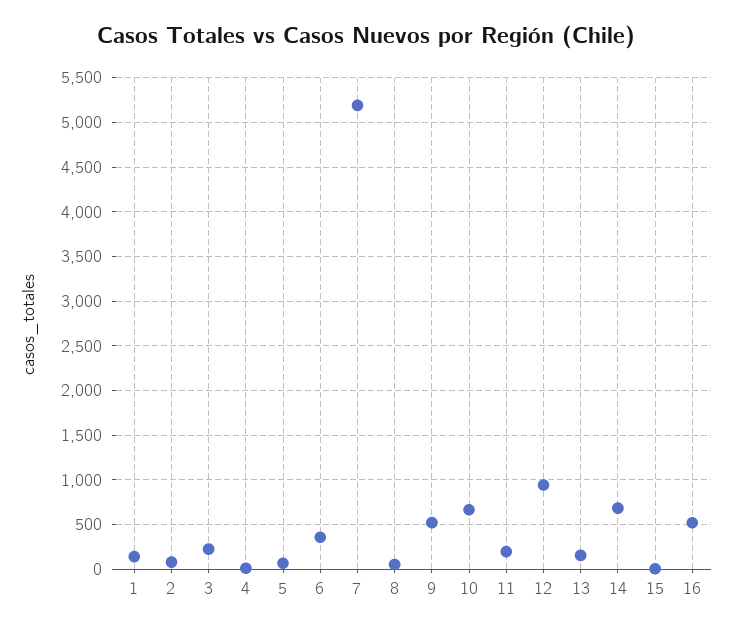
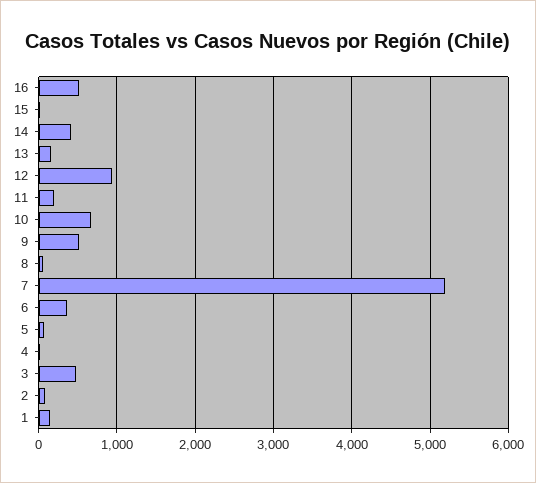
  {
    "1": 100,
    "2": 100,
-   "3": 200,
+   "3": 500,
    "4": 0,
    "5": 100,
    "6": 400,
    "7": 5200,
    "8": 100,
    "9": 500,
    "10": 700,
    "11": 200,
    "12": 900,
    "13": 200,
-   "14": 700,
+   "14": 400,
    "15": 0,
    "16": 500
  }

